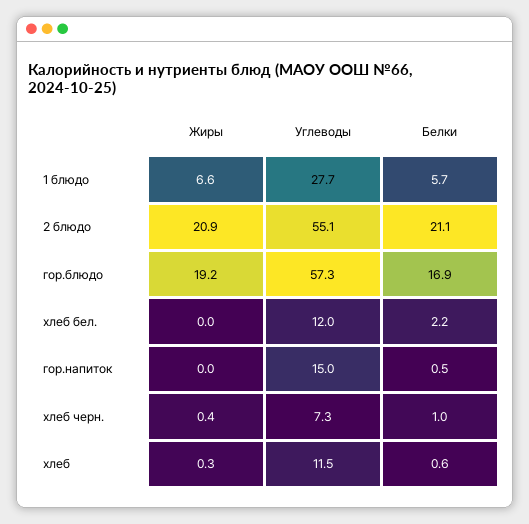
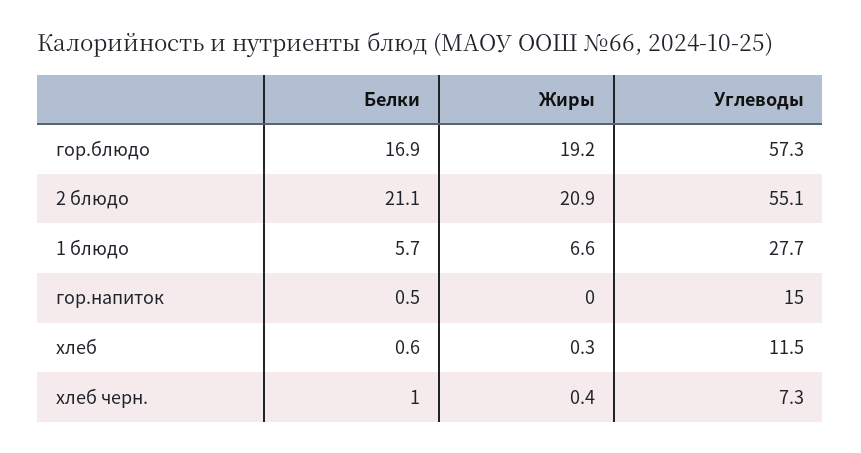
  {
    "Жиры": {
      "1 блюдо": 6.6,
      "2 блюдо": 20.9,
      "гор.блюдо": 19.2,
-     "хлеб бел.": 0,
      "гор.напиток": 0,
      "хлеб черн.": 0.4,
      "хлеб": 0.3
    },
    "Углеводы": {
      "1 блюдо": 27.7,
      "2 блюдо": 55.1,
      "гор.блюдо": 57.3,
-     "хлеб бел.": 12,
      "гор.напиток": 15,
      "хлеб черн.": 7.3,
      "хлеб": 11.5
    },
    "Белки": {
      "1 блюдо": 5.7,
      "2 блюдо": 21.1,
      "гор.блюдо": 16.9,
-     "хлеб бел.": 2.2,
      "гор.напиток": 0.5,
      "хлеб черн.": 1,
      "хлеб": 0.6
    }
  }

